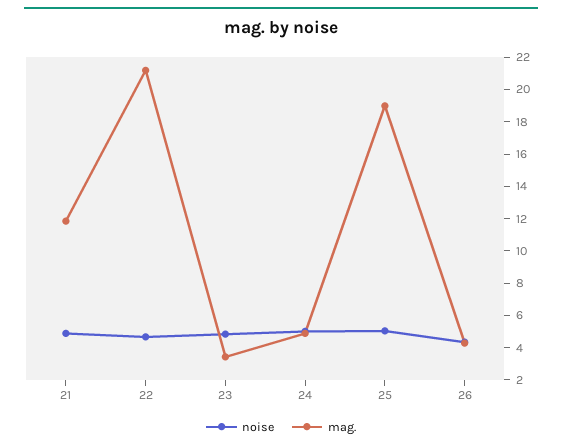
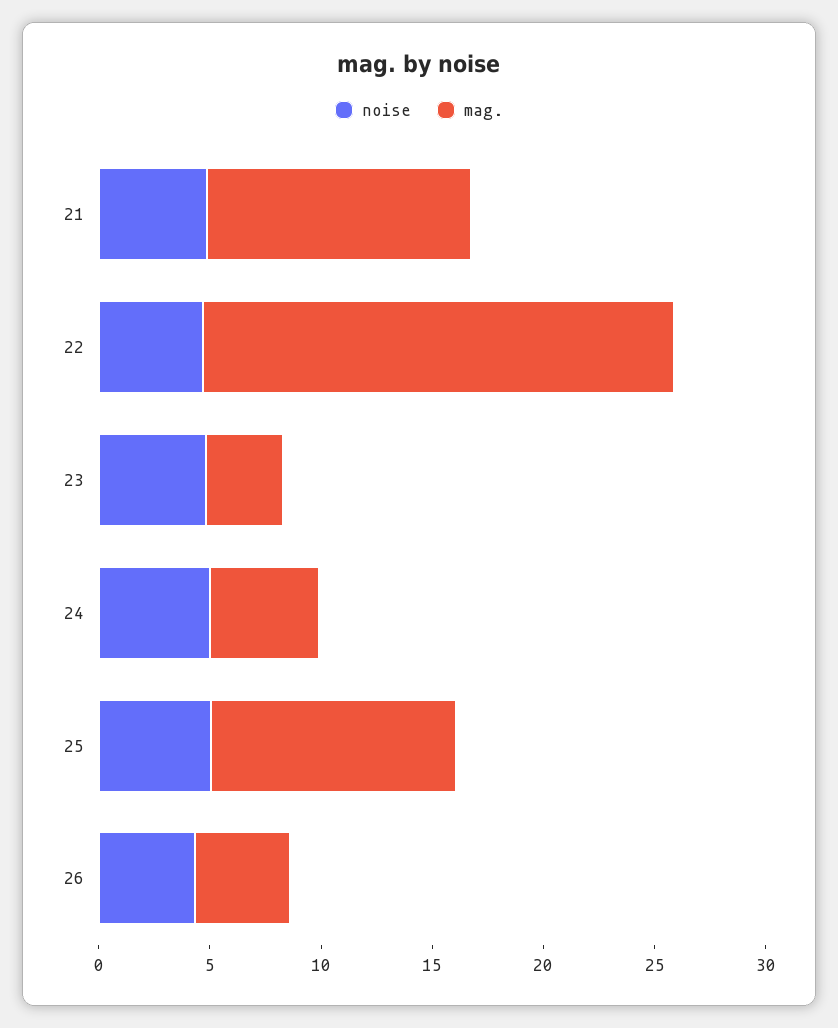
  {
    "noise": {
      "21": 5,
      "22": 4.5,
      "23": 5,
      "24": 5,
      "25": 5,
      "26": 4.5
    },
    "mag.": {
      "21": 12,
      "22": 21,
      "23": 3.5,
      "24": 5,
-     "25": 19,
+     "25": 11,
      "26": 4.5
    }
  }

